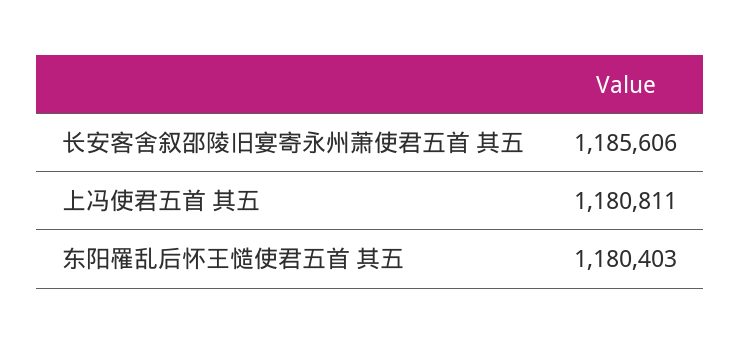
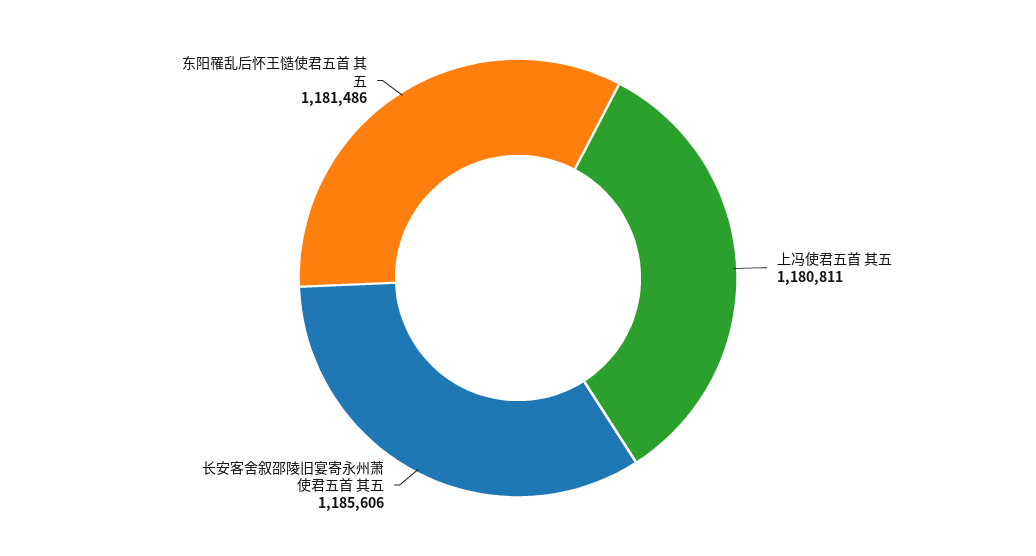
  {
    "长安客舍叙邵陵旧宴寄永州萧使君五首 其五": 1185606,
    "上冯使君五首 其五": 1180811,
-   "东阳罹乱后怀王慥使君五首 其五": 1180403
+   "东阳罹乱后怀王慥使君五首 其五": 1181486
  }

